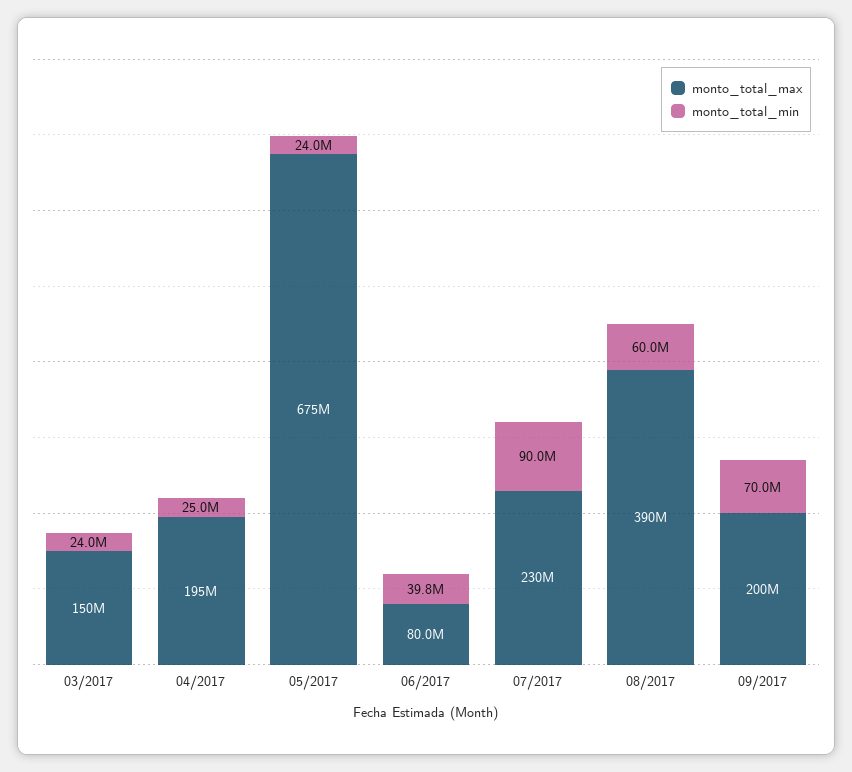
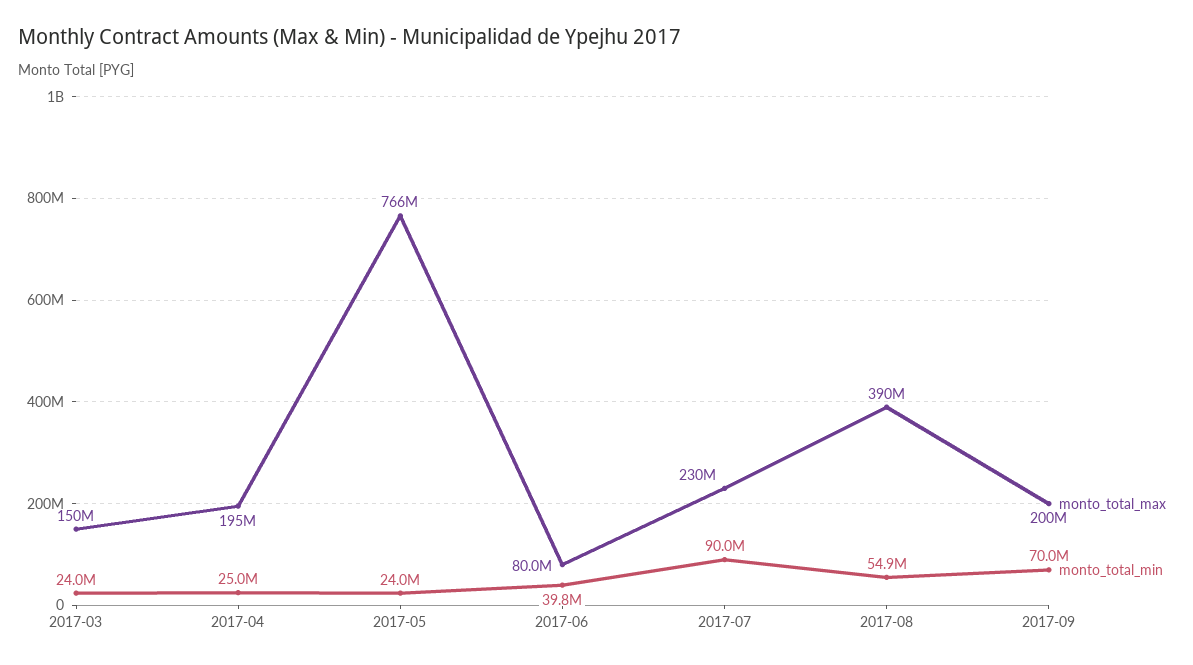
  {
    "monto_total_max": {
      "03/2017": 150000000,
      "04/2017": 195000000,
-     "05/2017": 675000000,
+     "05/2017": 766000000,
      "06/2017": 80000000,
      "07/2017": 230000000,
      "08/2017": 390000000,
      "09/2017": 200000000
    },
    "monto_total_min": {
      "03/2017": 24000000,
      "04/2017": 25000000,
      "05/2017": 24000000,
      "06/2017": 39800000,
      "07/2017": 90000000,
-     "08/2017": 60000000,
+     "08/2017": 54900000,
      "09/2017": 70000000
    }
  }

